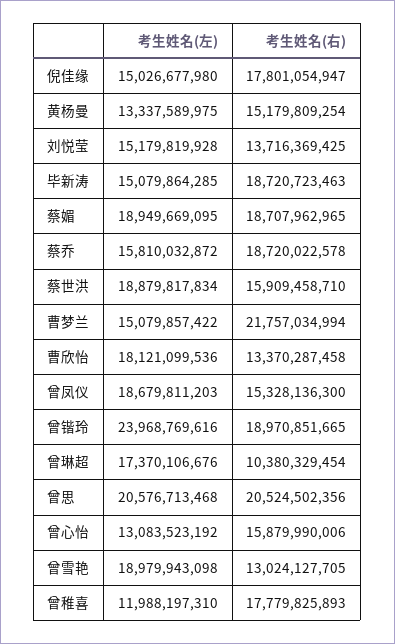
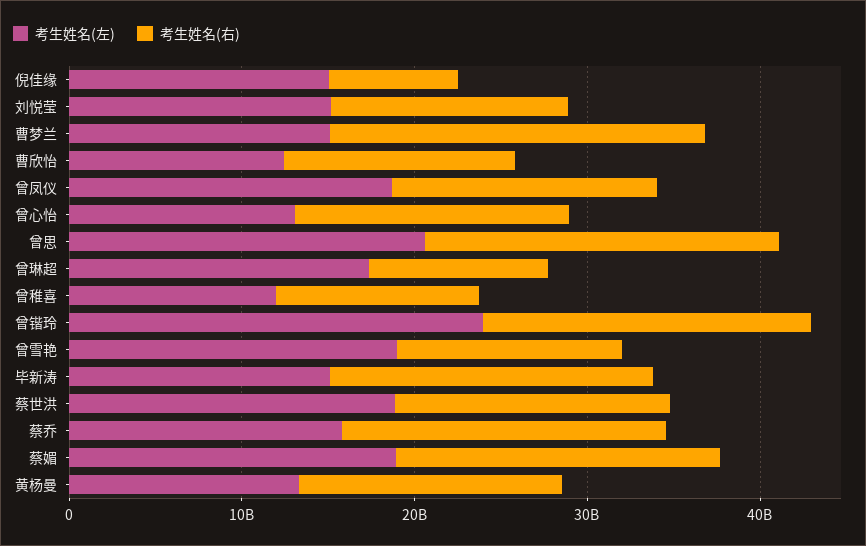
  {
    "考生姓名(左)": {
      "倪佳缘": 15026677980,
      "黄杨曼": 13337589975,
      "刘悦莹": 15179819928,
      "毕新涛": 15079864285,
      "蔡媚": 18949669095,
      "蔡乔": 15810032872,
      "蔡世洪": 18879817834,
      "曹梦兰": 15079857422,
-     "曹欣怡": 18121099536,
+     "曹欣怡": 12000000000,
      "曾凤仪": 18679811203,
      "曾锴玲": 23968769616,
      "曾琳超": 17370106676,
      "曾思": 20576713468,
      "曾心怡": 13083523192,
      "曾雪艳": 18979943098,
      "曾稚喜": 11988197310
    },
    "考生姓名(右)": {
-     "倪佳缘": 17801054947,
+     "倪佳缘": 8000000000,
      "黄杨曼": 15179809254,
      "刘悦莹": 13716369425,
      "毕新涛": 18720723463,
      "蔡媚": 18707962965,
      "蔡乔": 18720022578,
      "蔡世洪": 15909458710,
      "曹梦兰": 21757034994,
      "曹欣怡": 13370287458,
      "曾凤仪": 15328136300,
      "曾锴玲": 18970851665,
      "曾琳超": 10380329454,
      "曾思": 20524502356,
      "曾心怡": 15879990006,
      "曾雪艳": 13024127705,
-     "曾稚喜": 17779825893
+     "曾稚喜": 12000000000
    }
  }

